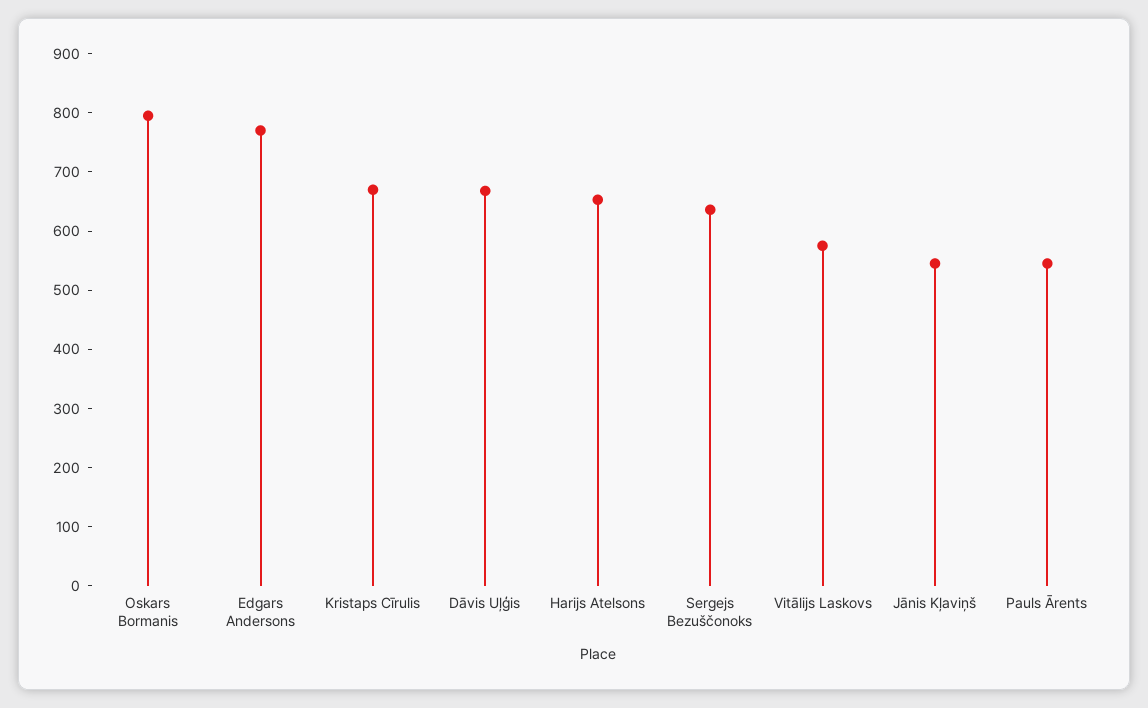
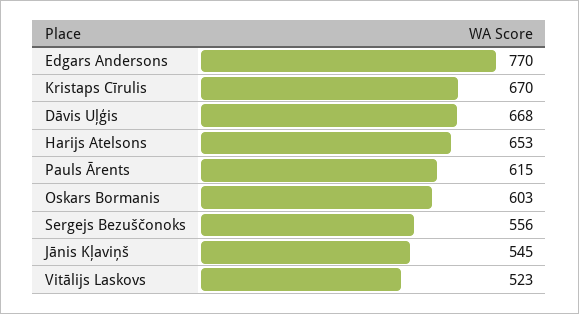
  {
-   "Oskars Bormanis": 800,
+   "Oskars Bormanis": 603,
    "Edgars Andersons": 770,
    "Kristaps Cīrulis": 670,
    "Dāvis Uļģis": 668,
    "Harijs Atelsons": 653,
-   "Sergejs Bezuščonoks": 640,
+   "Sergejs Bezuščonoks": 556,
-   "Vitālijs Laskovs": 580,
+   "Vitālijs Laskovs": 523,
    "Jānis Kļaviņš": 545,
-   "Pauls Ārents": 540
+   "Pauls Ārents": 615
  }

